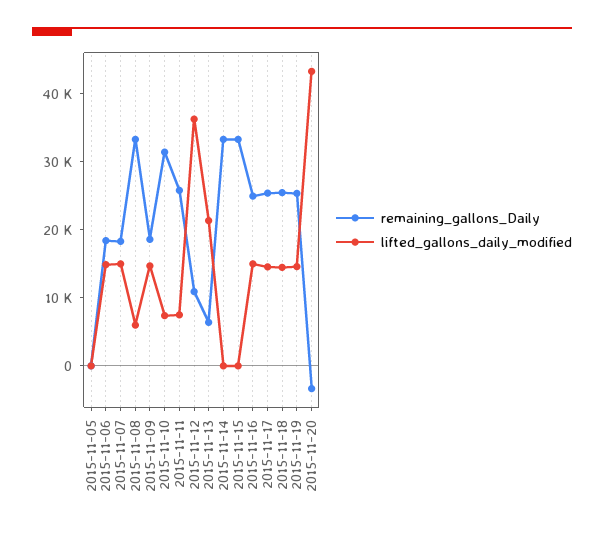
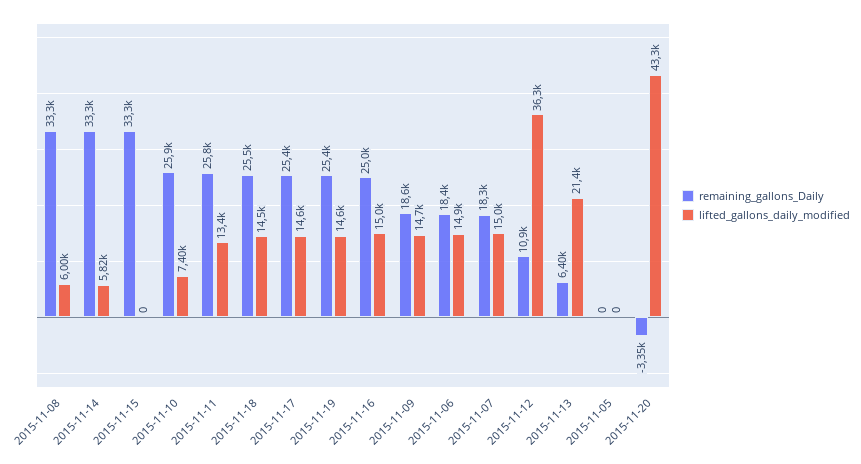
  {
    "remaining_gallons_Daily": {
      "2015-11-05": 0,
      "2015-11-06": 18400,
      "2015-11-07": 18300,
      "2015-11-08": 33300,
      "2015-11-09": 18600,
-     "2015-11-10": 32000,
+     "2015-11-10": 25900,
      "2015-11-11": 25800,
      "2015-11-12": 10900,
      "2015-11-13": 6400,
      "2015-11-14": 33300,
      "2015-11-15": 33300,
      "2015-11-16": 25000,
      "2015-11-17": 25400,
      "2015-11-18": 25500,
      "2015-11-19": 25400,
      "2015-11-20": -3350
    },
    "lifted_gallons_daily_modified": {
      "2015-11-05": 0,
      "2015-11-06": 14900,
      "2015-11-07": 15000,
      "2015-11-08": 6000,
      "2015-11-09": 14700,
      "2015-11-10": 7400,
-     "2015-11-11": 8000,
+     "2015-11-11": 13400,
      "2015-11-12": 36300,
      "2015-11-13": 21400,
-     "2015-11-14": 0,
+     "2015-11-14": 5820,
      "2015-11-15": 0,
      "2015-11-16": 15000,
      "2015-11-17": 14600,
      "2015-11-18": 14500,
      "2015-11-19": 14600,
      "2015-11-20": 43300
    }
  }

